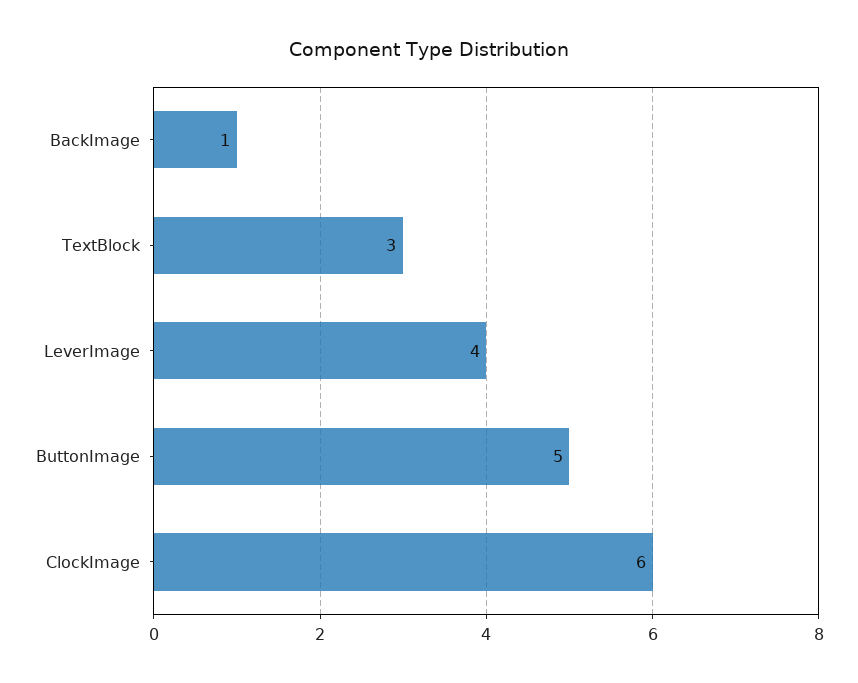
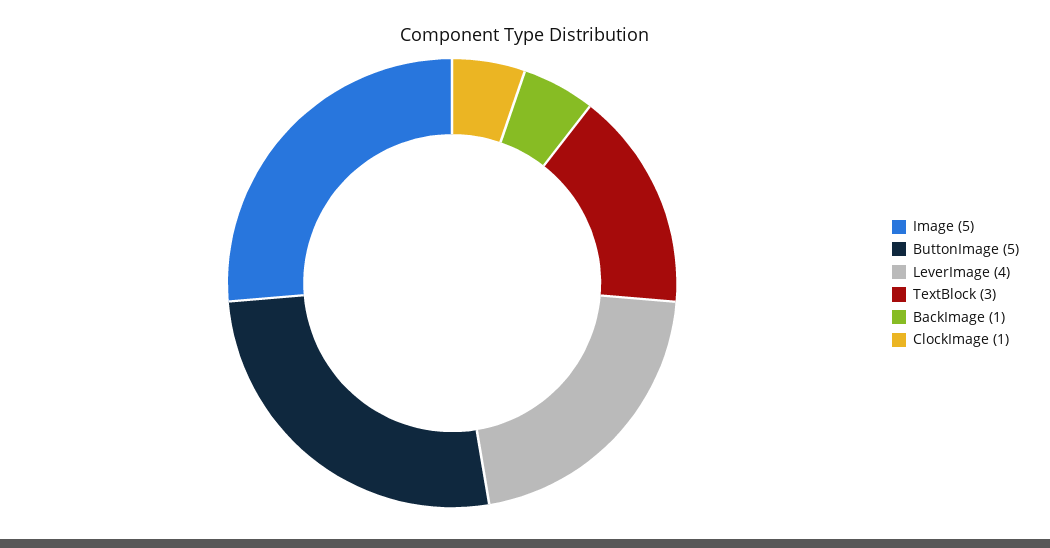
  {
    "BackImage": 1,
    "TextBlock": 3,
    "LeverImage": 4,
    "ButtonImage": 5,
-   "ClockImage": 6
+   "ClockImage": 1,
+   "Image": 5
  }

